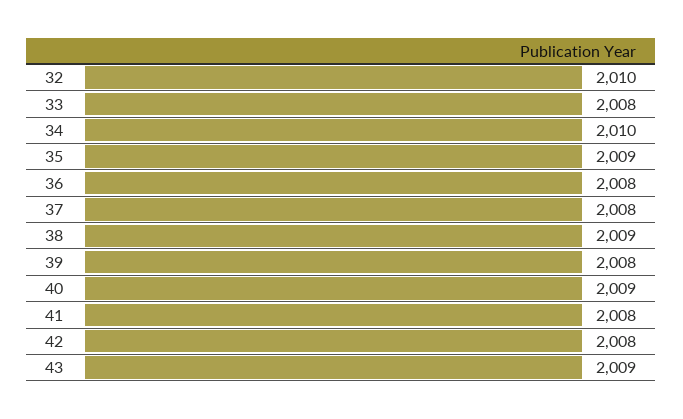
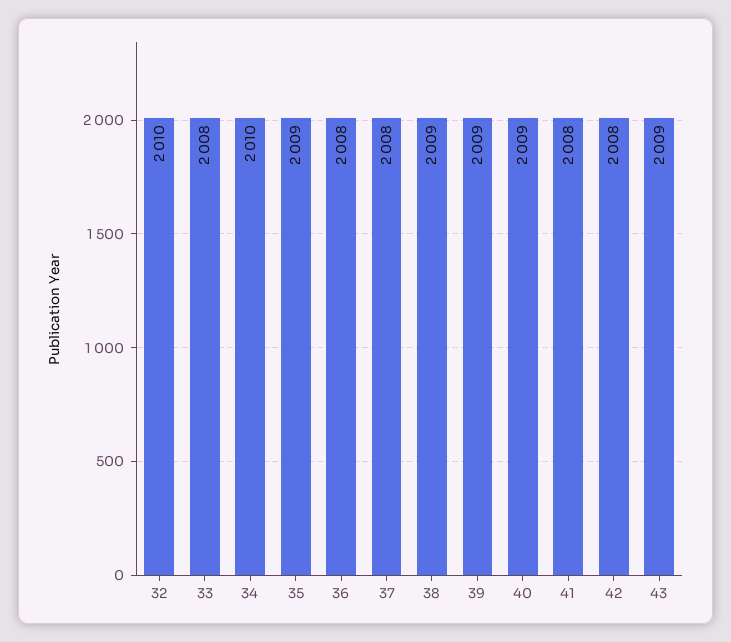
  {
    "32": 2010,
    "33": 2008,
    "34": 2010,
    "35": 2009,
    "36": 2008,
    "37": 2008,
    "38": 2009,
-   "39": 2008,
+   "39": 2009,
    "40": 2009,
    "41": 2008,
    "42": 2008,
    "43": 2009
  }

